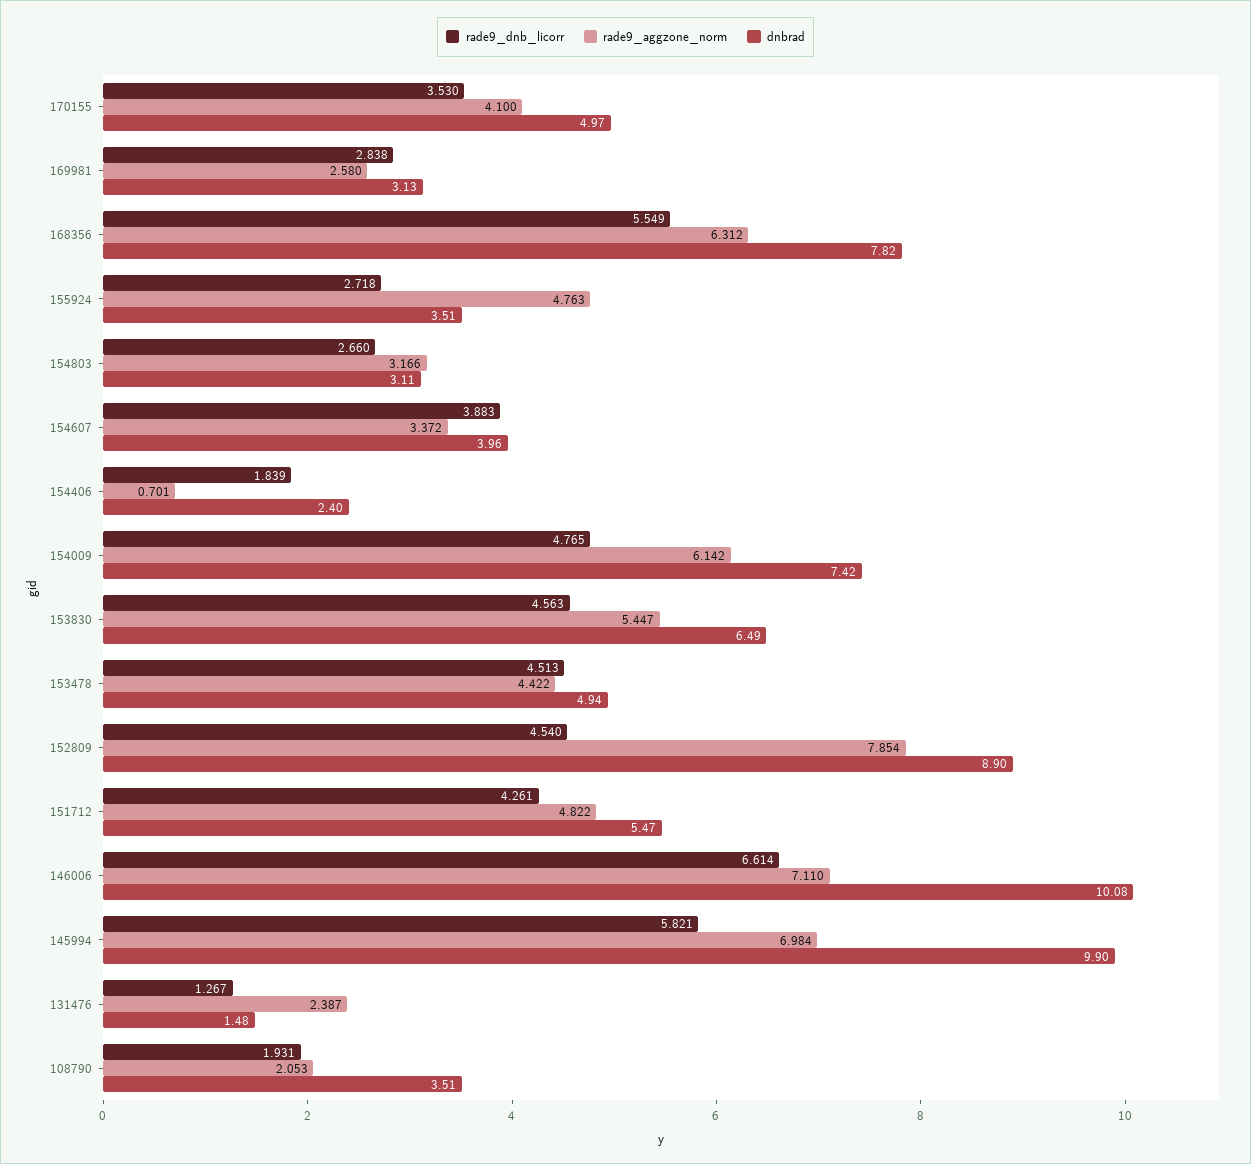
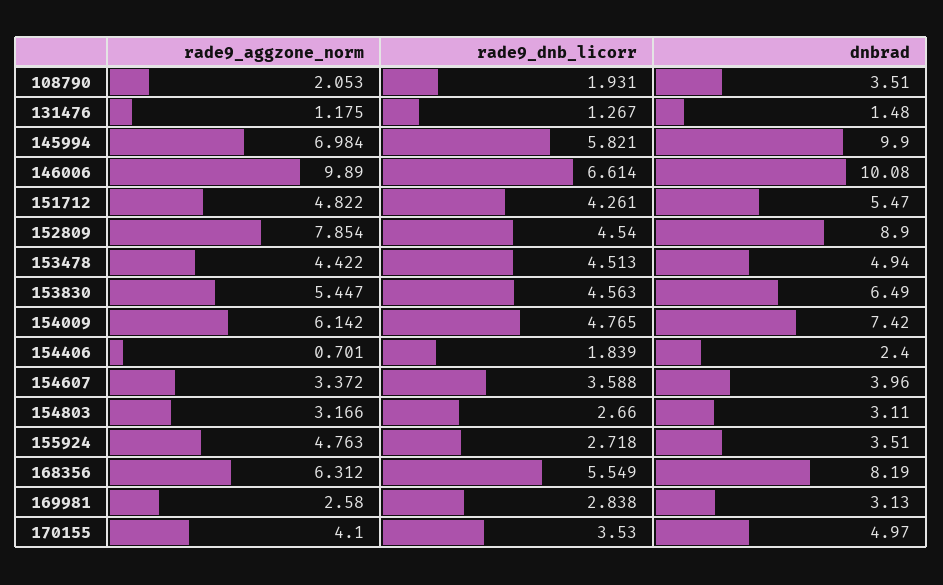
  {
    "rade9_dnb_licorr": {
      "170155": 3.53,
      "169981": 2.838,
      "168356": 5.549,
      "155924": 2.718,
      "154803": 2.66,
-     "154607": 3.883,
+     "154607": 3.588,
      "154406": 1.839,
      "154009": 4.765,
      "153830": 4.563,
      "153478": 4.513,
      "152809": 4.54,
      "151712": 4.261,
      "146006": 6.614,
      "145994": 5.821,
      "131476": 1.267,
      "108790": 1.931
    },
    "rade9_aggzone_norm": {
      "170155": 4.1,
      "169981": 2.58,
      "168356": 6.312,
      "155924": 4.763,
      "154803": 3.166,
      "154607": 3.372,
      "154406": 0.701,
      "154009": 6.142,
      "153830": 5.447,
      "153478": 4.422,
      "152809": 7.854,
      "151712": 4.822,
-     "146006": 7.11,
+     "146006": 9.89,
      "145994": 6.984,
-     "131476": 2.387,
+     "131476": 1.175,
      "108790": 2.053
    },
    "dnbrad": {
      "170155": 4.97,
      "169981": 3.13,
-     "168356": 7.82,
+     "168356": 8.19,
      "155924": 3.51,
      "154803": 3.11,
      "154607": 3.96,
      "154406": 2.4,
      "154009": 7.42,
      "153830": 6.49,
      "153478": 4.94,
      "152809": 8.9,
      "151712": 5.47,
      "146006": 10.08,
      "145994": 9.9,
      "131476": 1.48,
      "108790": 3.51
    }
  }

